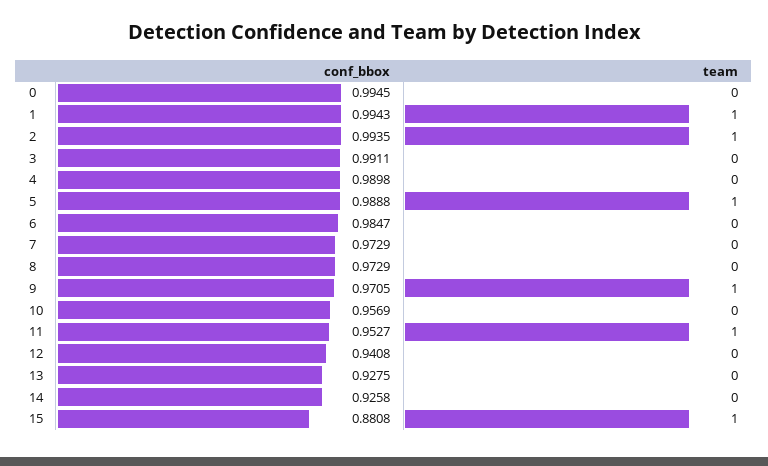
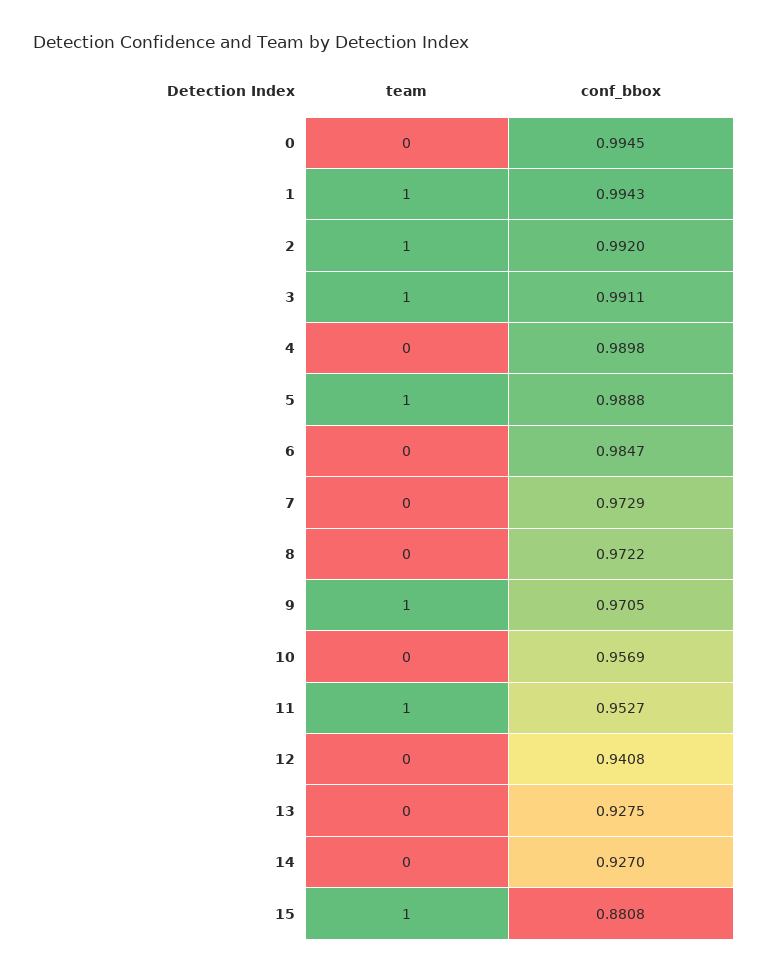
  {
    "conf_bbox": {
      "0": 0.9945,
      "1": 0.9943,
-     "2": 0.9935,
+     "2": 0.992,
      "3": 0.9911,
      "4": 0.9898,
      "5": 0.9888,
      "6": 0.9847,
      "7": 0.9729,
-     "8": 0.9729,
+     "8": 0.9722,
      "9": 0.9705,
      "10": 0.9569,
      "11": 0.9527,
      "12": 0.9408,
      "13": 0.9275,
-     "14": 0.9258,
+     "14": 0.927,
      "15": 0.8808
    },
    "team": {
      "0": 0,
      "1": 1,
      "2": 1,
-     "3": 0,
+     "3": 1,
      "4": 0,
      "5": 1,
      "6": 0,
      "7": 0,
      "8": 0,
      "9": 1,
      "10": 0,
      "11": 1,
      "12": 0,
      "13": 0,
      "14": 0,
      "15": 1
    }
  }

